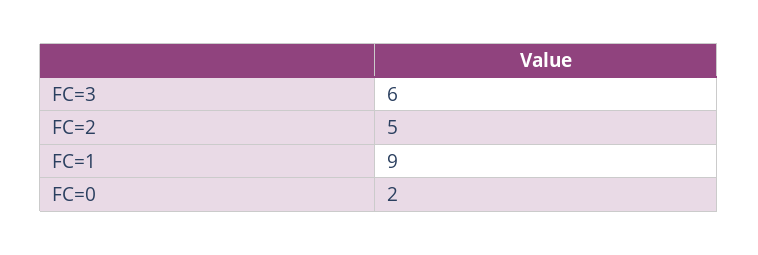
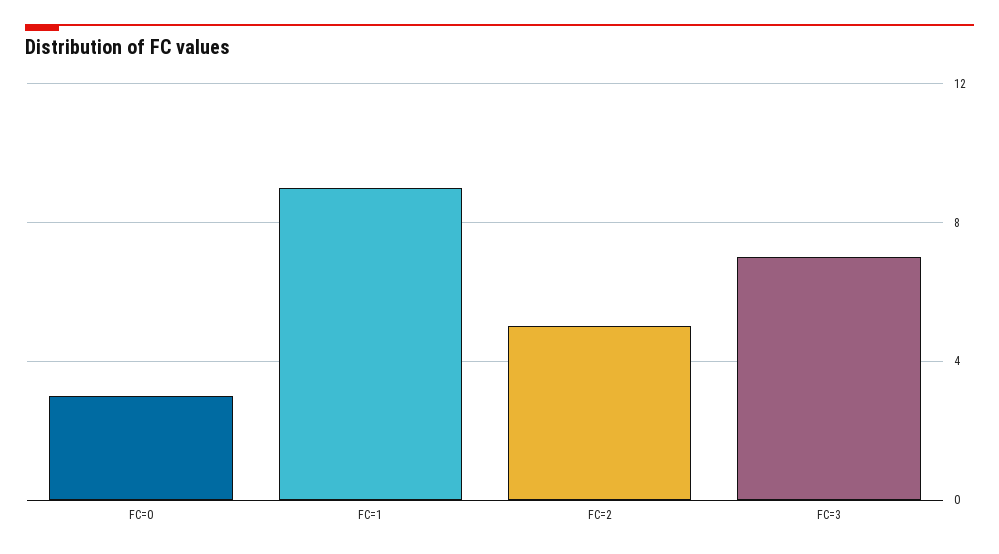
  {
-   "FC=3": 6,
+   "FC=3": 7,
    "FC=2": 5,
    "FC=1": 9,
-   "FC=0": 2
+   "FC=0": 3
  }

